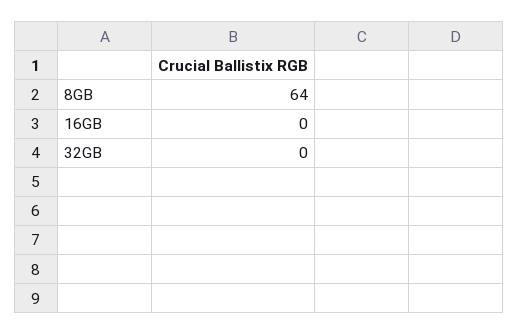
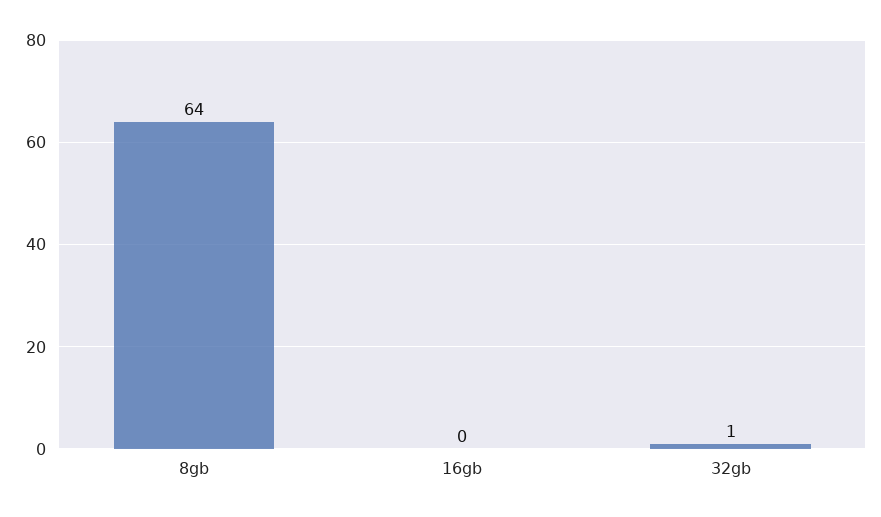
  {
    "8GB": 64,
    "16GB": 0,
-   "32GB": 0
+   "32GB": 1
  }

